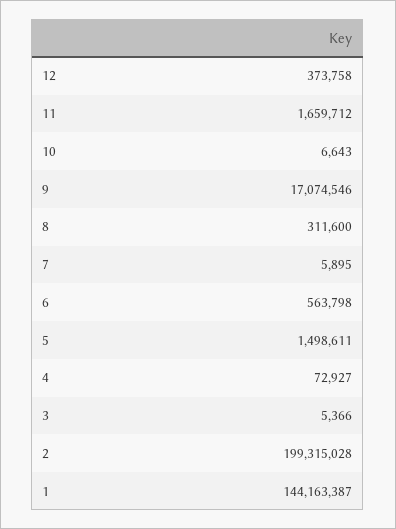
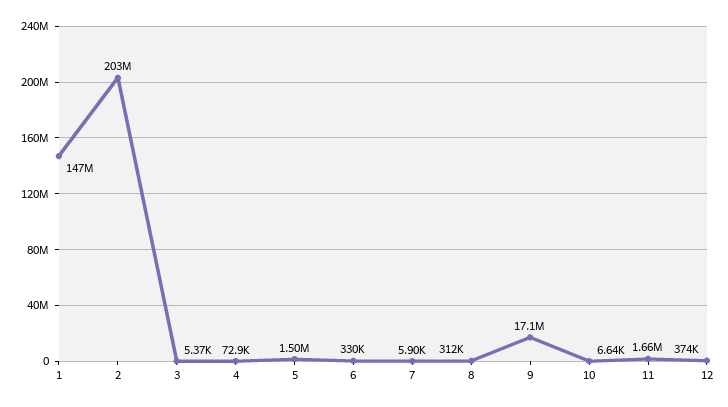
  {
    "12": 373758,
    "11": 1659712,
    "10": 6643,
    "9": 17074546,
    "8": 311600,
    "7": 5895,
-   "6": 563798,
+   "6": 330000,
    "5": 1498611,
    "4": 72927,
    "3": 5366,
-   "2": 199315028,
+   "2": 203000000,
-   "1": 144163387
+   "1": 147000000
  }

